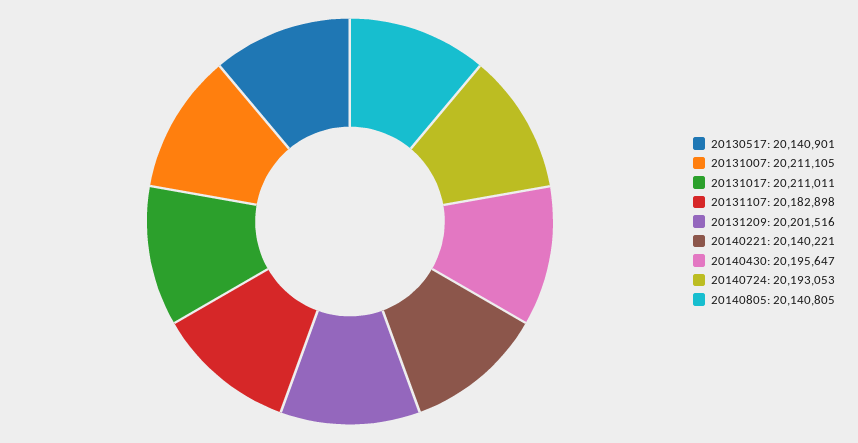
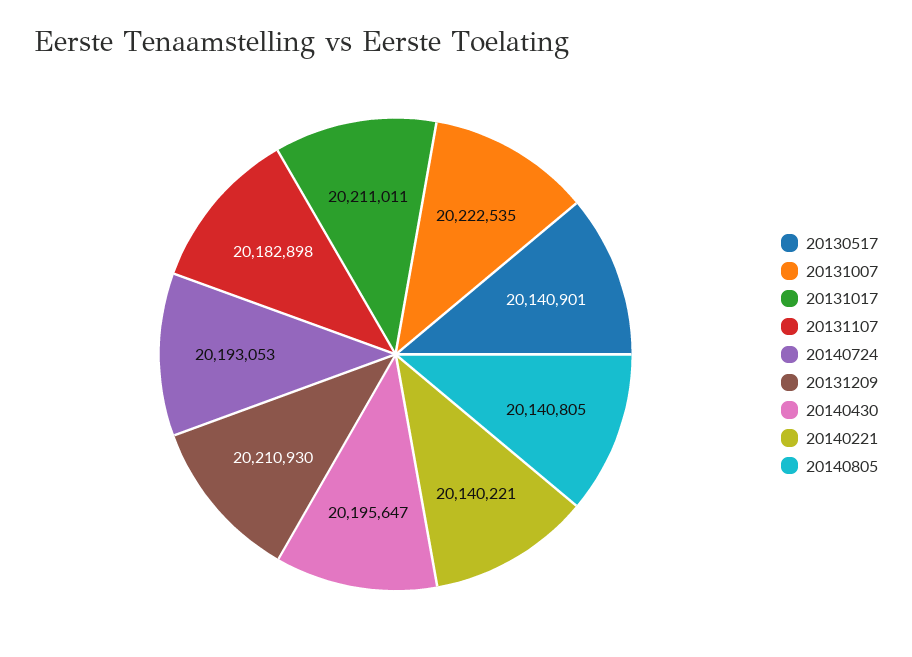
  {
    "20130517": 20140901,
-   "20131007": 20211105,
+   "20131007": 20222535,
    "20131017": 20211011,
    "20131107": 20182898,
-   "20131209": 20201516,
+   "20131209": 20210930,
    "20140221": 20140221,
    "20140430": 20195647,
    "20140724": 20193053,
    "20140805": 20140805
  }

